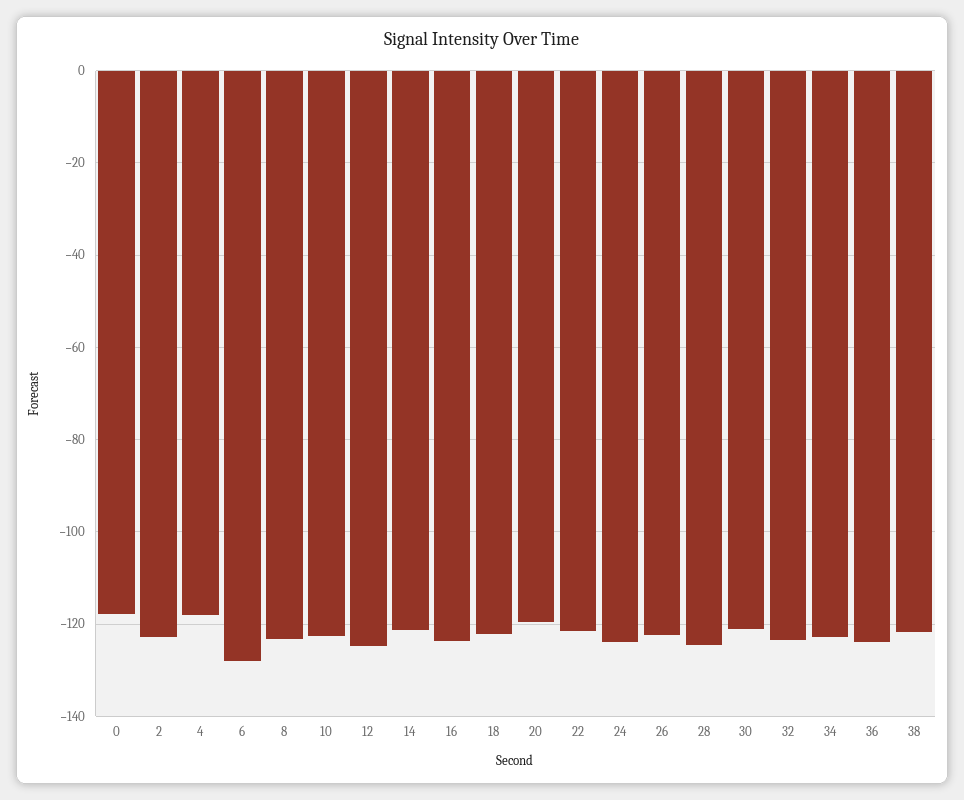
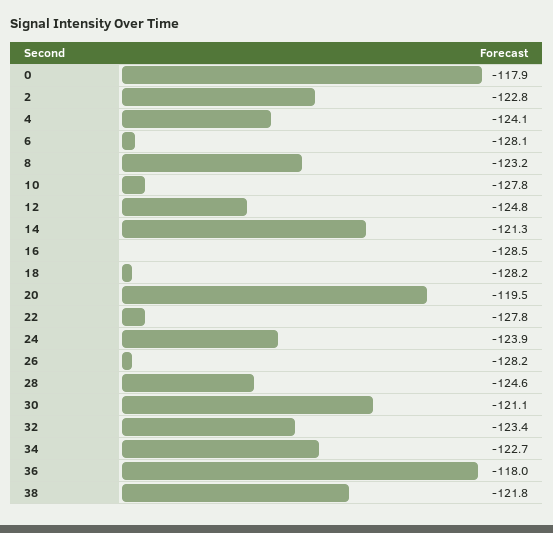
  {
    "0": -117.9,
    "2": -122.8,
-   "4": -118,
+   "4": -124.1,
    "6": -128.1,
    "8": -123.2,
-   "10": -122,
+   "10": -127.8,
    "12": -124.8,
    "14": -121.3,
-   "16": -124,
+   "16": -128.5,
-   "18": -122,
+   "18": -128.2,
    "20": -119.5,
-   "22": -122,
+   "22": -127.8,
    "24": -123.9,
-   "26": -122,
+   "26": -128.2,
    "28": -124.6,
    "30": -121.1,
    "32": -123.4,
    "34": -122.7,
-   "36": -124,
+   "36": -118,
    "38": -121.8
  }

